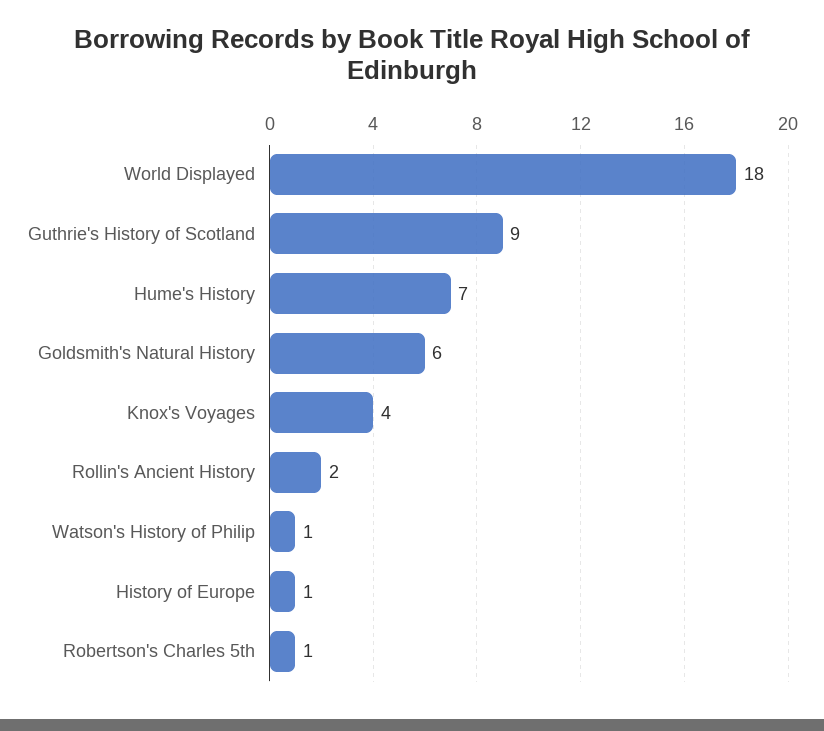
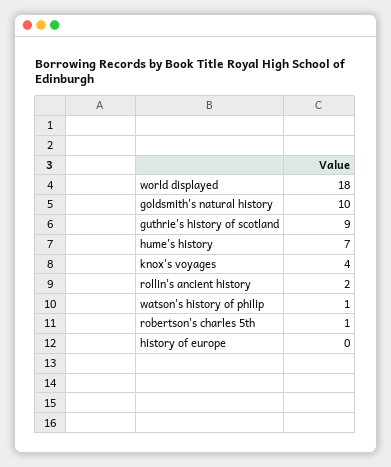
  {
    "World Displayed": 18,
    "Guthrie's History of Scotland": 9,
    "Hume's History": 7,
-   "Goldsmith's Natural History": 6,
+   "Goldsmith's Natural History": 10,
    "Knox's Voyages": 4,
    "Rollin's Ancient History": 2,
    "Watson's History of Philip": 1,
-   "History of Europe": 1,
+   "History of Europe": 0,
    "Robertson's Charles 5th": 1
  }

